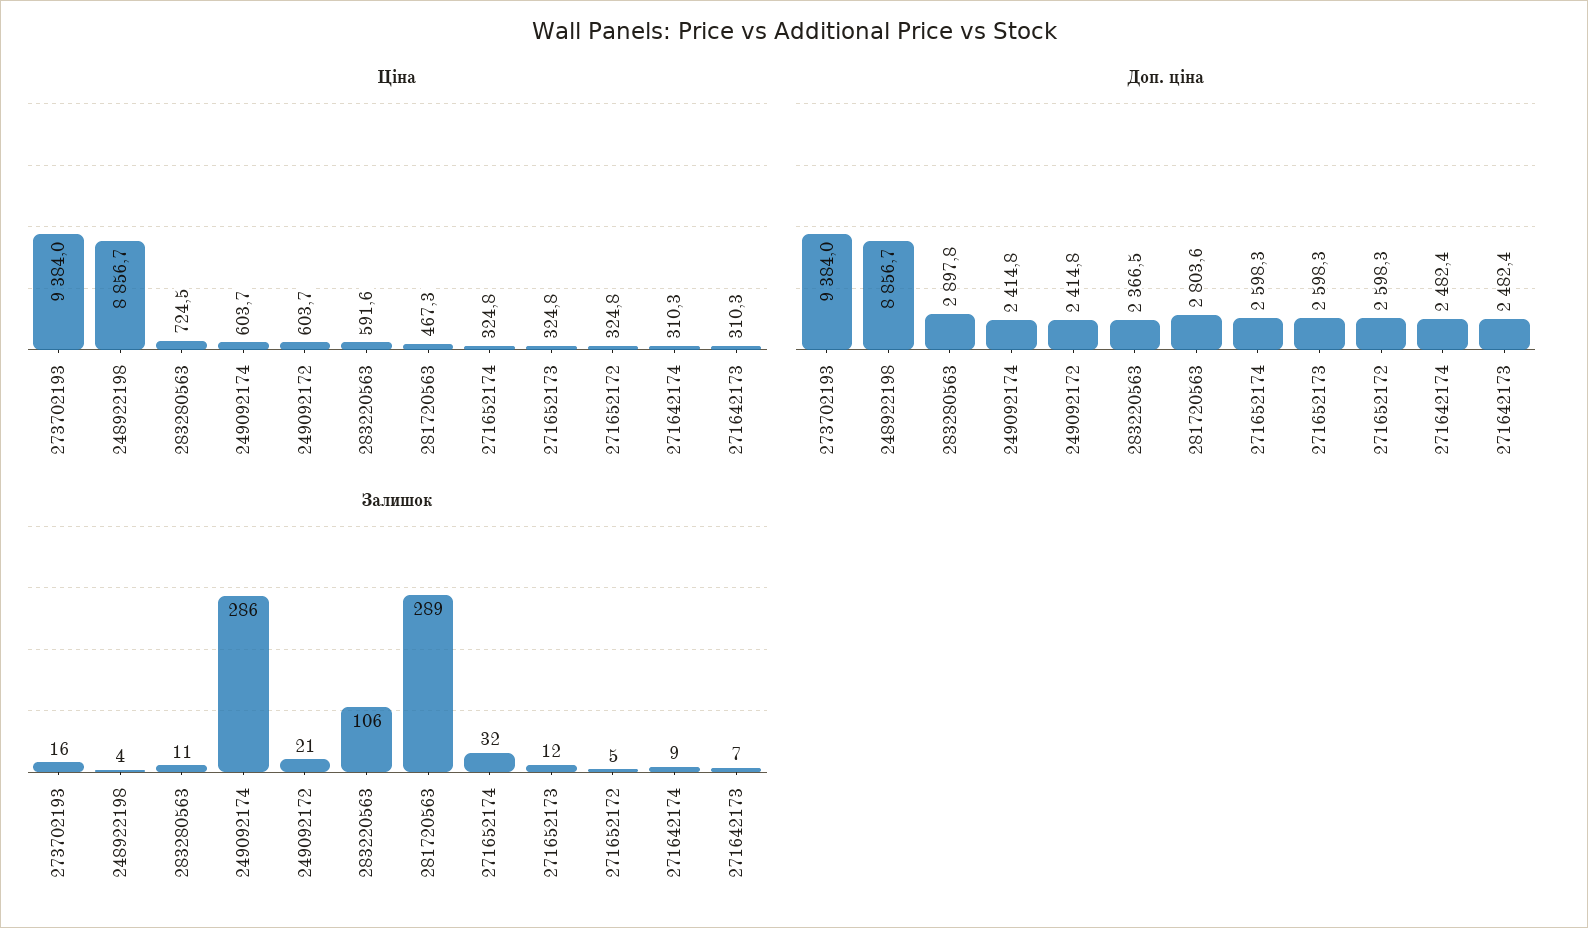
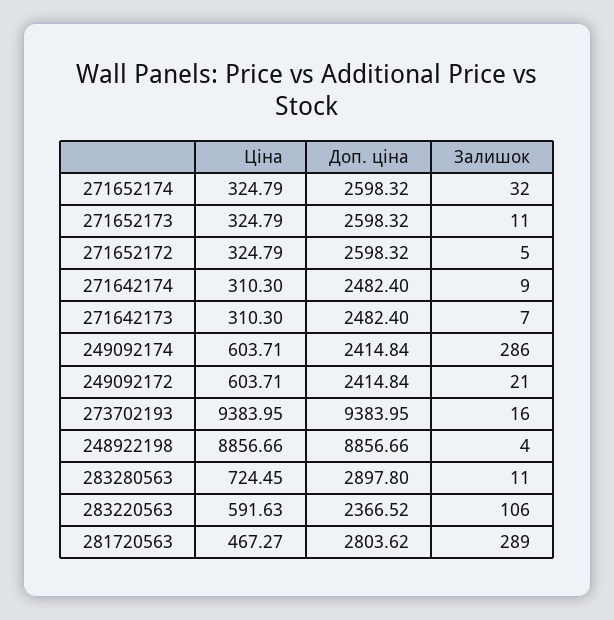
  {
    "Ціна": {
      "273702193": 9383.95,
      "248922198": 8856.66,
      "283280563": 724.45,
      "249092174": 603.71,
      "249092172": 603.71,
      "283220563": 591.63,
      "281720563": 467.27,
      "271652174": 324.79,
      "271652173": 324.79,
      "271652172": 324.79,
      "271642174": 310.3,
      "271642173": 310.3
    },
    "Доп. ціна": {
      "273702193": 9383.95,
      "248922198": 8856.66,
      "283280563": 2897.8,
      "249092174": 2414.84,
      "249092172": 2414.84,
      "283220563": 2366.52,
      "281720563": 2803.62,
      "271652174": 2598.32,
      "271652173": 2598.32,
      "271652172": 2598.32,
      "271642174": 2482.4,
      "271642173": 2482.4
    },
    "Залишок": {
      "273702193": 16,
      "248922198": 4,
      "283280563": 11,
      "249092174": 286,
      "249092172": 21,
      "283220563": 106,
      "281720563": 289,
      "271652174": 32,
-     "271652173": 12,
+     "271652173": 11,
      "271652172": 5,
      "271642174": 9,
      "271642173": 7
    }
  }

